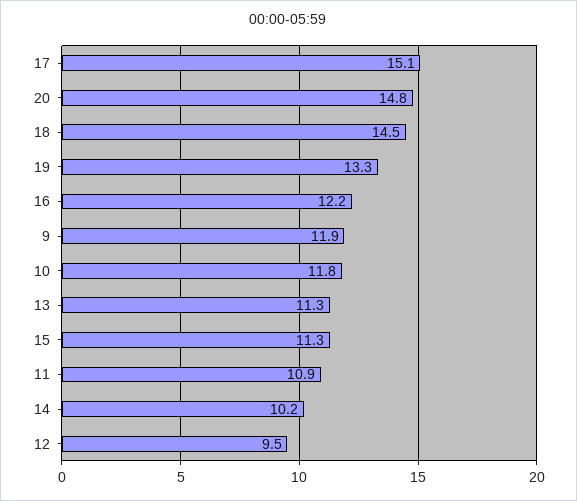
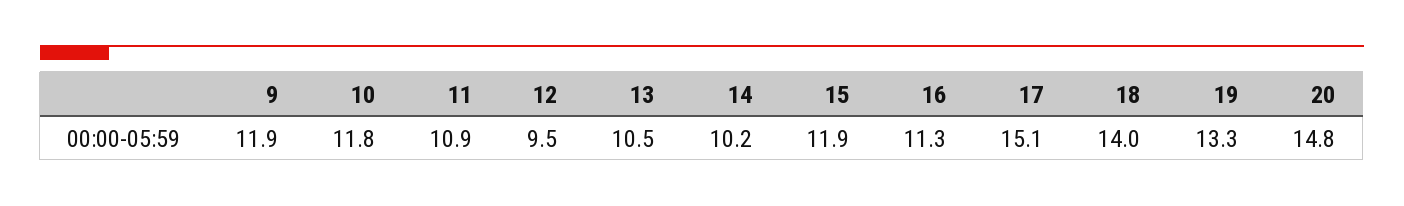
  {
    "17": 15.1,
    "20": 14.8,
-   "18": 14.5,
+   "18": 14,
    "19": 13.3,
-   "16": 12.2,
+   "16": 11.3,
    "9": 11.9,
    "10": 11.8,
-   "13": 11.3,
+   "13": 10.5,
-   "15": 11.3,
+   "15": 11.9,
    "11": 10.9,
    "14": 10.2,
    "12": 9.5
  }

